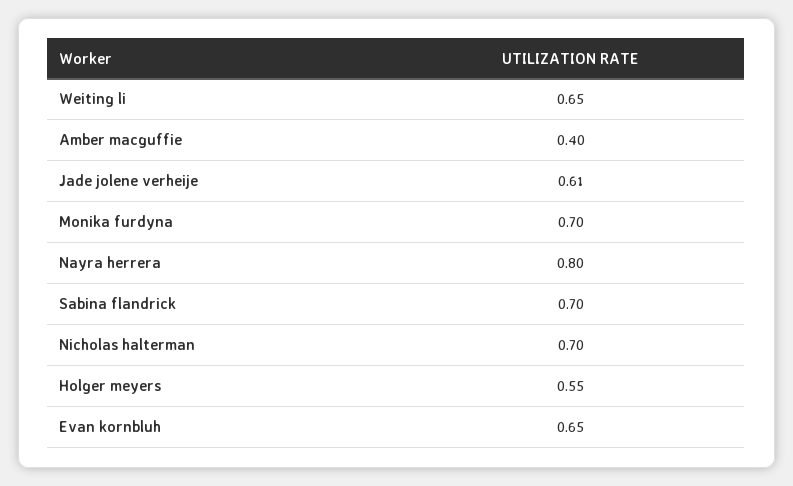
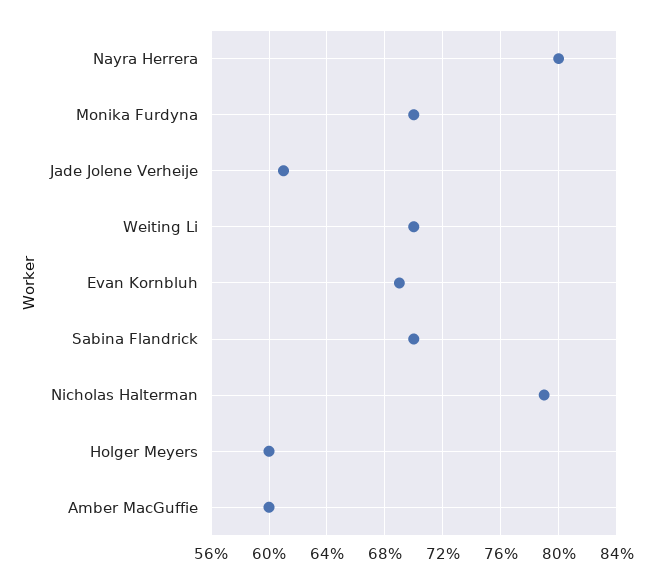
  {
-   "Weiting li": 0.65,
+   "Weiting li": 0.7,
-   "Amber macguffie": 0.4,
+   "Amber macguffie": 0.6,
    "Jade jolene verheije": 0.61,
    "Monika furdyna": 0.7,
    "Nayra herrera": 0.8,
    "Sabina flandrick": 0.7,
-   "Nicholas halterman": 0.7,
+   "Nicholas halterman": 0.79,
-   "Holger meyers": 0.55,
+   "Holger meyers": 0.6,
-   "Evan kornbluh": 0.65
+   "Evan kornbluh": 0.69
  }

